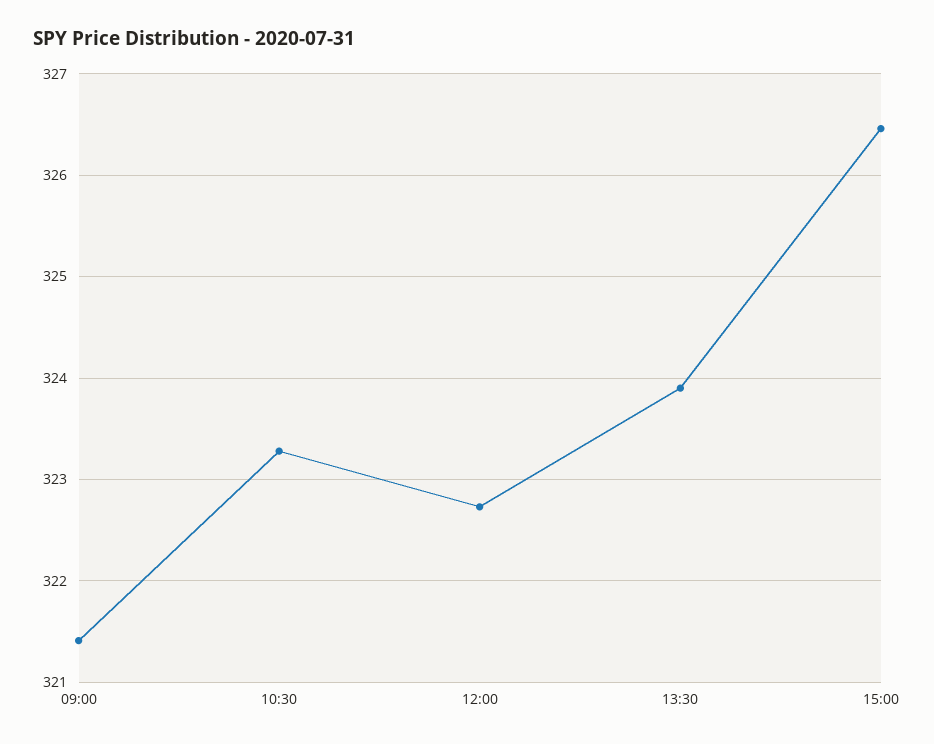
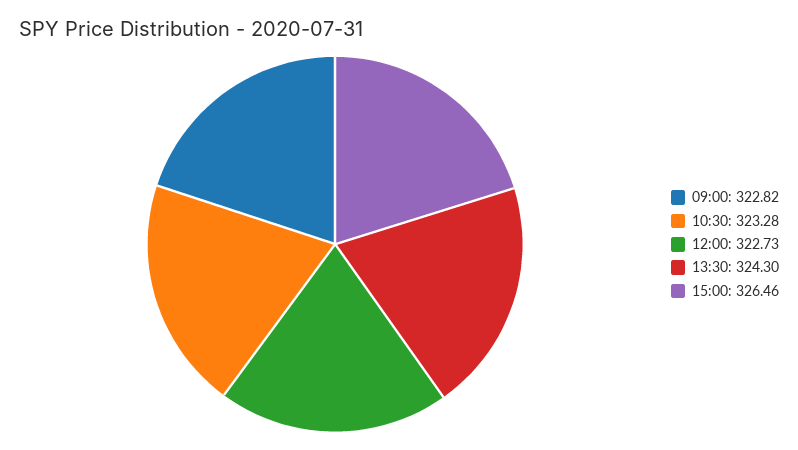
  {
-   "09:00": 321.4,
+   "09:00": 322.82,
    "10:30": 323.28,
    "12:00": 322.73,
-   "13:30": 323.9,
+   "13:30": 324.3,
    "15:00": 326.46
  }

